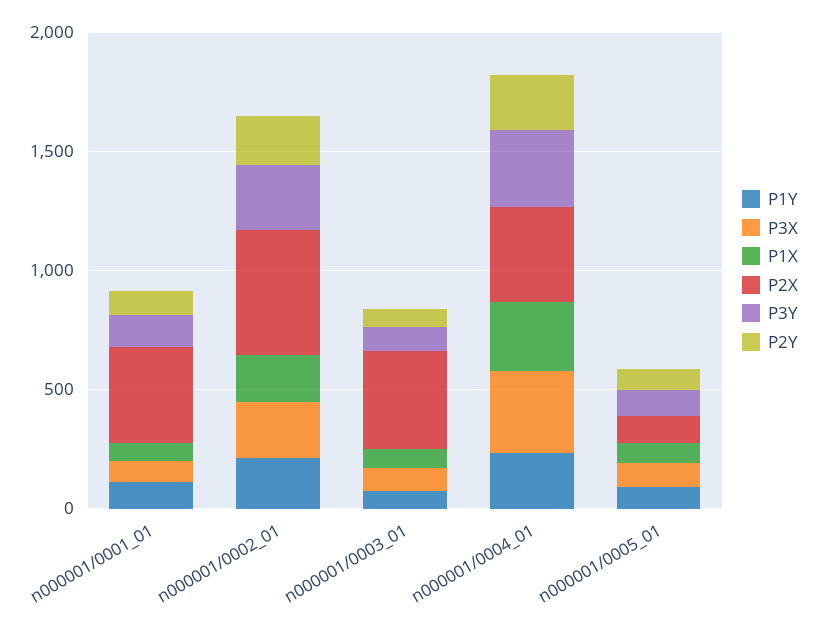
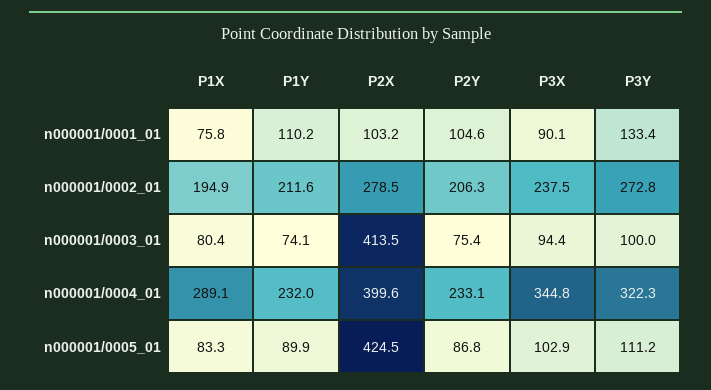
  {
    "P1Y": {
      "n000001/0001_01": 110.2,
      "n000001/0002_01": 211.6,
      "n000001/0003_01": 74.1,
      "n000001/0004_01": 232,
      "n000001/0005_01": 89.9
    },
    "P3X": {
      "n000001/0001_01": 90.1,
      "n000001/0002_01": 237.5,
      "n000001/0003_01": 94.4,
      "n000001/0004_01": 344.8,
      "n000001/0005_01": 102.9
    },
    "P1X": {
      "n000001/0001_01": 75.8,
      "n000001/0002_01": 194.9,
      "n000001/0003_01": 80.4,
      "n000001/0004_01": 289.1,
      "n000001/0005_01": 83.3
    },
    "P2X": {
-     "n000001/0001_01": 400,
+     "n000001/0001_01": 103.2,
-     "n000001/0002_01": 500,
+     "n000001/0002_01": 278.5,
      "n000001/0003_01": 413.5,
      "n000001/0004_01": 399.6,
-     "n000001/0005_01": 100
+     "n000001/0005_01": 424.5
    },
    "P3Y": {
      "n000001/0001_01": 133.4,
      "n000001/0002_01": 272.8,
      "n000001/0003_01": 100,
      "n000001/0004_01": 322.3,
      "n000001/0005_01": 111.2
    },
    "P2Y": {
      "n000001/0001_01": 104.6,
      "n000001/0002_01": 206.3,
      "n000001/0003_01": 75.4,
      "n000001/0004_01": 233.1,
      "n000001/0005_01": 86.8
    }
  }

